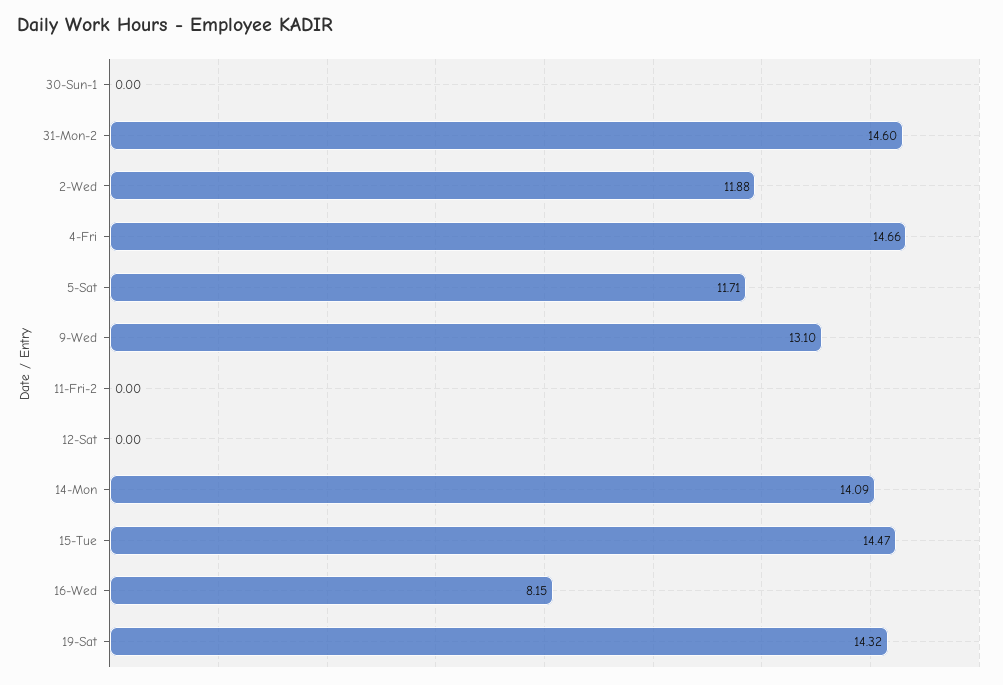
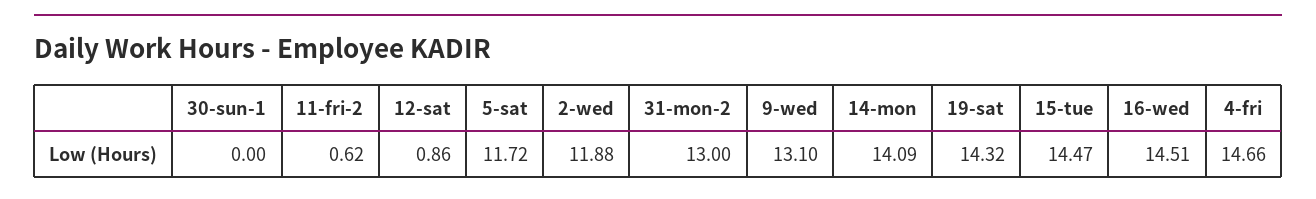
  {
    "30-Sun-1": 0,
-   "31-Mon-2": 14.6,
+   "31-Mon-2": 13,
    "2-Wed": 11.88,
    "4-Fri": 14.66,
-   "5-Sat": 11.71,
+   "5-Sat": 11.72,
    "9-Wed": 13.1,
-   "11-Fri-2": 0,
+   "11-Fri-2": 0.62,
-   "12-Sat": 0,
+   "12-Sat": 0.86,
    "14-Mon": 14.09,
    "15-Tue": 14.47,
-   "16-Wed": 8.15,
+   "16-Wed": 14.51,
    "19-Sat": 14.32
  }

